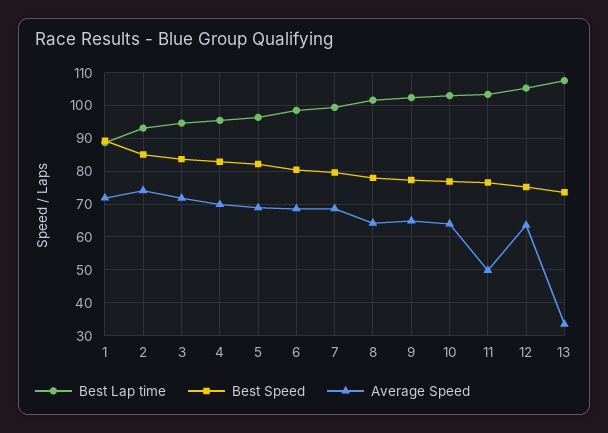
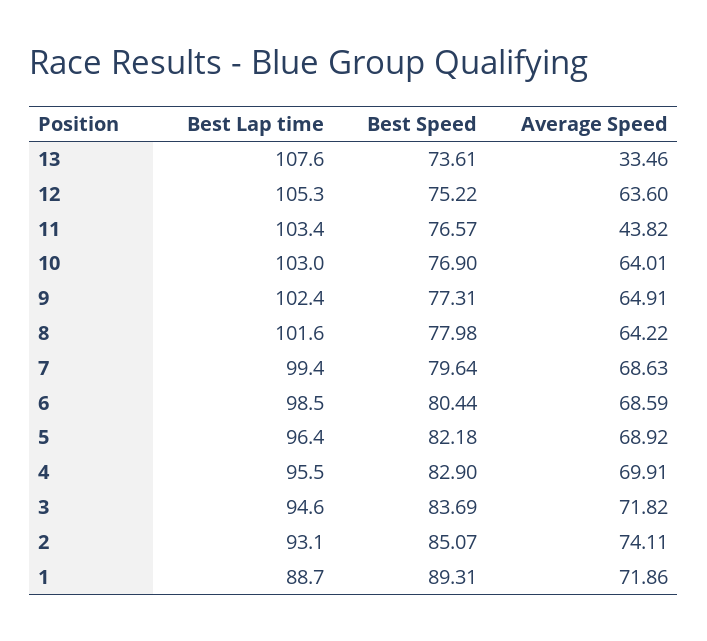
  {
    "Best Lap time": {
      "1": 88.7,
      "2": 93.1,
      "3": 94.6,
      "4": 95.5,
      "5": 96.4,
      "6": 98.5,
      "7": 99.4,
      "8": 101.6,
      "9": 102.4,
      "10": 103,
      "11": 103.4,
      "12": 105.3,
      "13": 107.6
    },
    "Best Speed": {
      "1": 89.31,
      "2": 85.07,
      "3": 83.69,
      "4": 82.9,
      "5": 82.18,
      "6": 80.44,
      "7": 79.64,
      "8": 77.98,
      "9": 77.31,
      "10": 76.9,
      "11": 76.57,
      "12": 75.22,
      "13": 73.61
    },
    "Average Speed": {
      "1": 71.86,
      "2": 74.11,
      "3": 71.82,
      "4": 69.91,
      "5": 68.92,
      "6": 68.59,
      "7": 68.63,
      "8": 64.22,
      "9": 64.91,
      "10": 64.01,
-     "11": 50,
+     "11": 43.82,
      "12": 63.6,
      "13": 33.46
    }
  }

